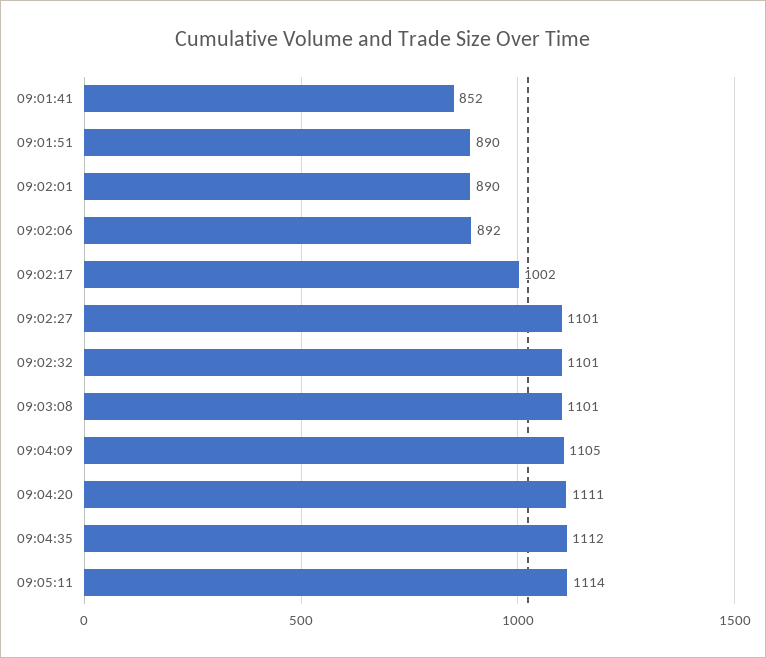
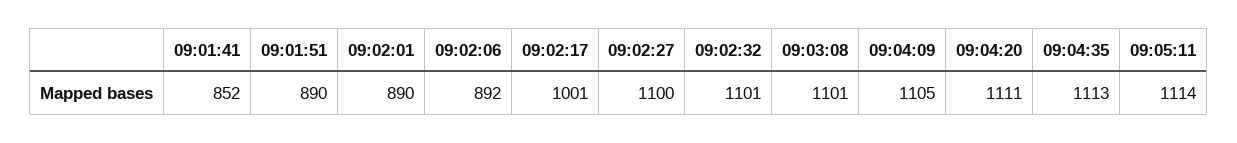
  {
    "09:01:41": 852,
    "09:01:51": 890,
    "09:02:01": 890,
    "09:02:06": 892,
-   "09:02:17": 1002,
+   "09:02:17": 1001,
-   "09:02:27": 1101,
+   "09:02:27": 1100,
    "09:02:32": 1101,
    "09:03:08": 1101,
    "09:04:09": 1105,
    "09:04:20": 1111,
-   "09:04:35": 1112,
+   "09:04:35": 1113,
    "09:05:11": 1114
  }

